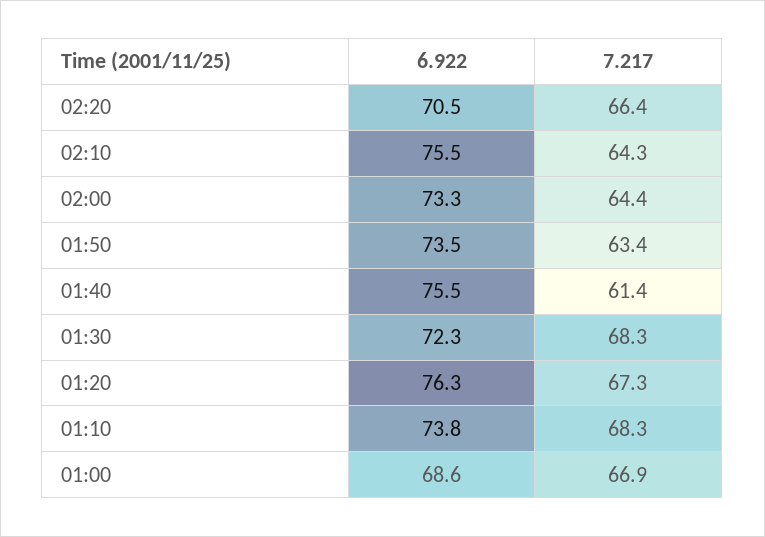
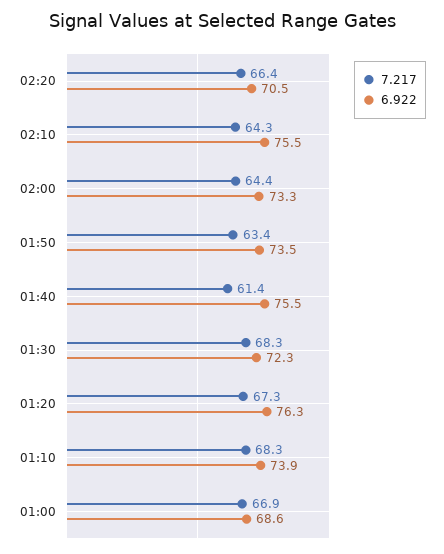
  {
    "6.922": {
      "02:20": 70.5,
      "02:10": 75.5,
      "02:00": 73.3,
      "01:50": 73.5,
      "01:40": 75.5,
      "01:30": 72.3,
      "01:20": 76.3,
-     "01:10": 73.8,
+     "01:10": 73.9,
      "01:00": 68.6
    },
    "7.217": {
      "02:20": 66.4,
      "02:10": 64.3,
      "02:00": 64.4,
      "01:50": 63.4,
      "01:40": 61.4,
      "01:30": 68.3,
      "01:20": 67.3,
      "01:10": 68.3,
      "01:00": 66.9
    }
  }

